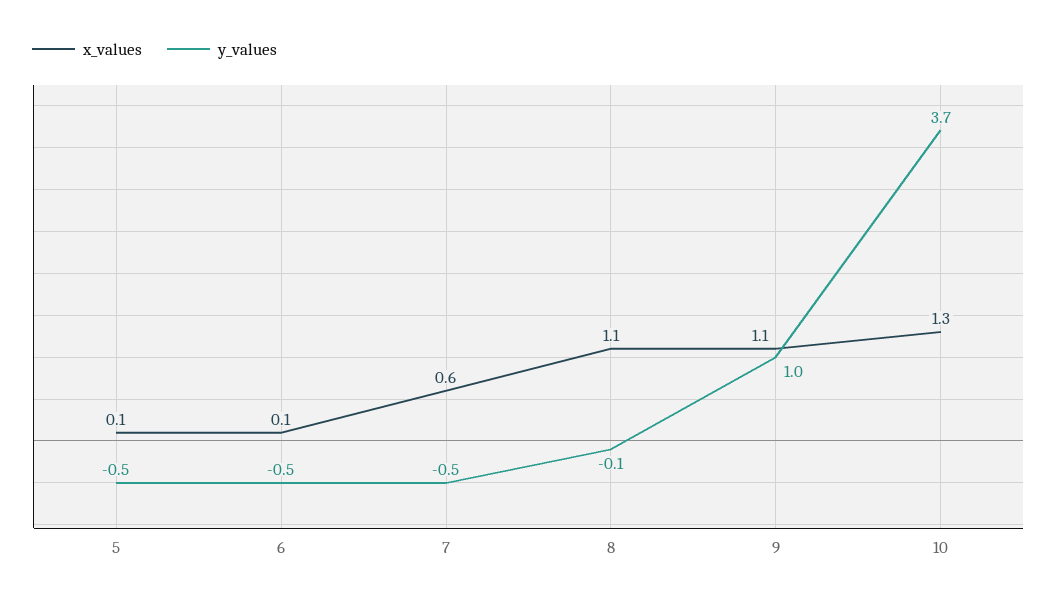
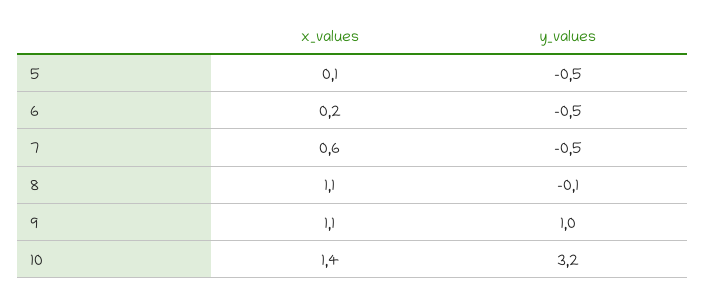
  {
    "x_values": {
      "5": 0.1,
-     "6": 0.1,
+     "6": 0.2,
      "7": 0.6,
      "8": 1.1,
      "9": 1.1,
-     "10": 1.3
+     "10": 1.4
    },
    "y_values": {
      "5": -0.5,
      "6": -0.5,
      "7": -0.5,
      "8": -0.1,
      "9": 1,
-     "10": 3.7
+     "10": 3.2
    }
  }

